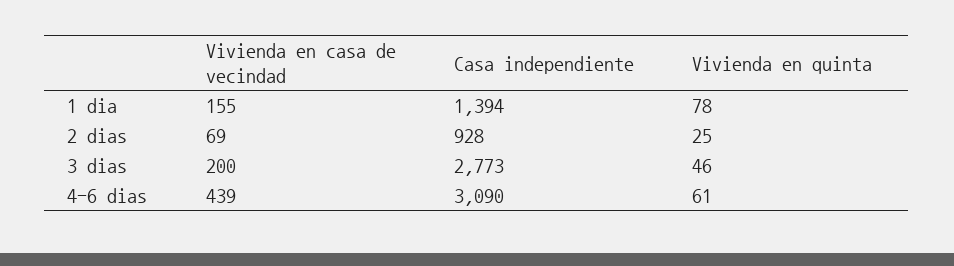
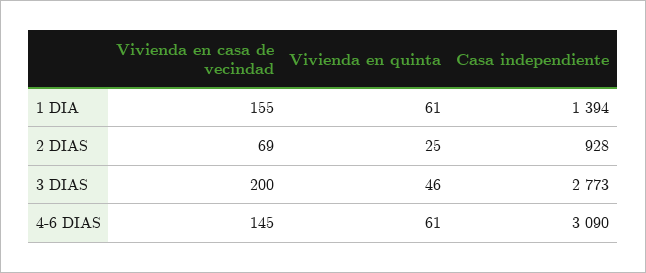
  {
    "Vivienda en casa de vecindad": {
      "1 dia": 155,
      "2 dias": 69,
      "3 dias": 200,
-     "4-6 dias": 439
+     "4-6 dias": 145
    },
    "Casa independiente": {
      "1 dia": 1394,
      "2 dias": 928,
      "3 dias": 2773,
      "4-6 dias": 3090
    },
    "Vivienda en quinta": {
-     "1 dia": 78,
+     "1 dia": 61,
      "2 dias": 25,
      "3 dias": 46,
      "4-6 dias": 61
    }
  }

